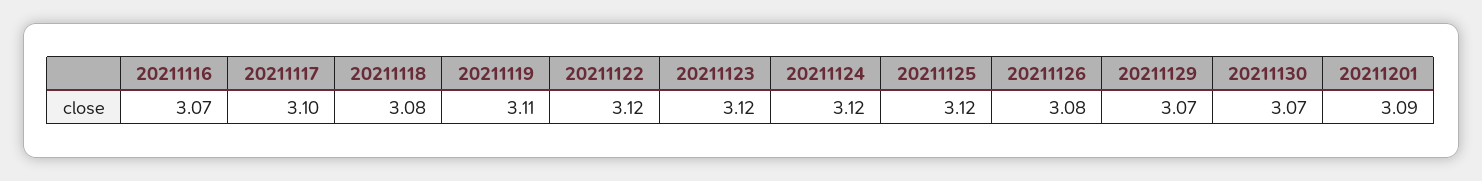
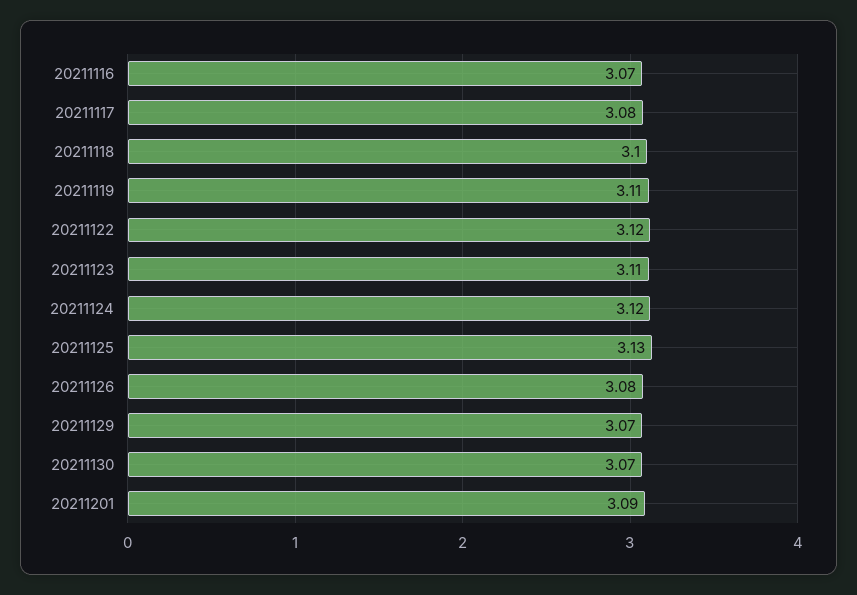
  {
    "20211116": 3.07,
-   "20211117": 3.1,
+   "20211117": 3.08,
-   "20211118": 3.08,
+   "20211118": 3.1,
    "20211119": 3.11,
    "20211122": 3.12,
-   "20211123": 3.12,
+   "20211123": 3.11,
    "20211124": 3.12,
-   "20211125": 3.12,
+   "20211125": 3.13,
    "20211126": 3.08,
    "20211129": 3.07,
    "20211130": 3.07,
    "20211201": 3.09
  }

